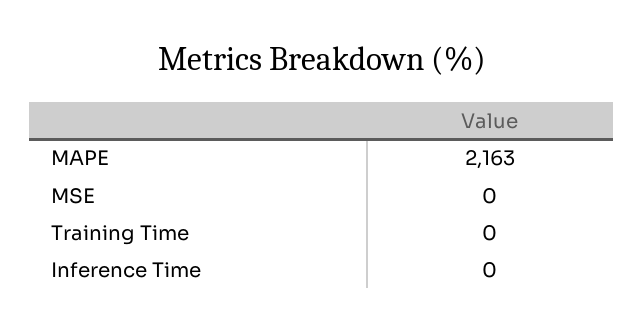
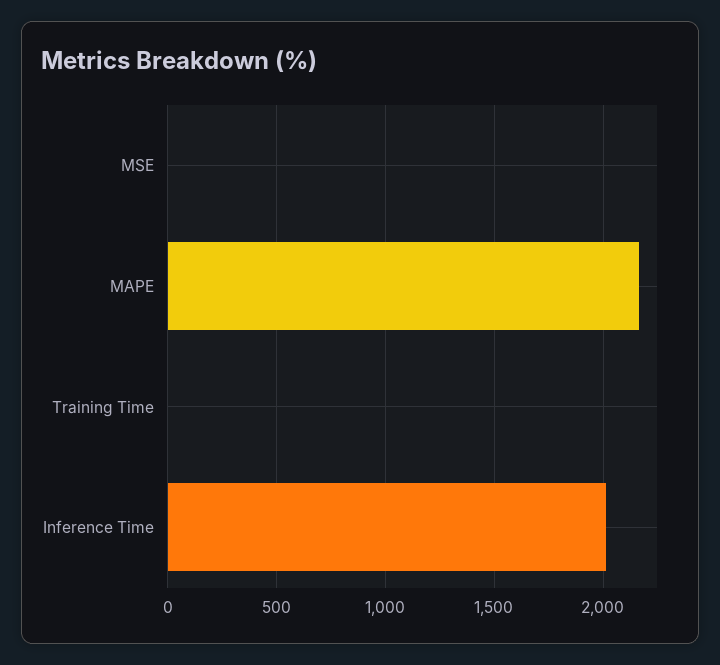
  {
    "MAPE": 2163,
    "MSE": 0,
    "Training Time": 0,
-   "Inference Time": 0
+   "Inference Time": 2000
  }

